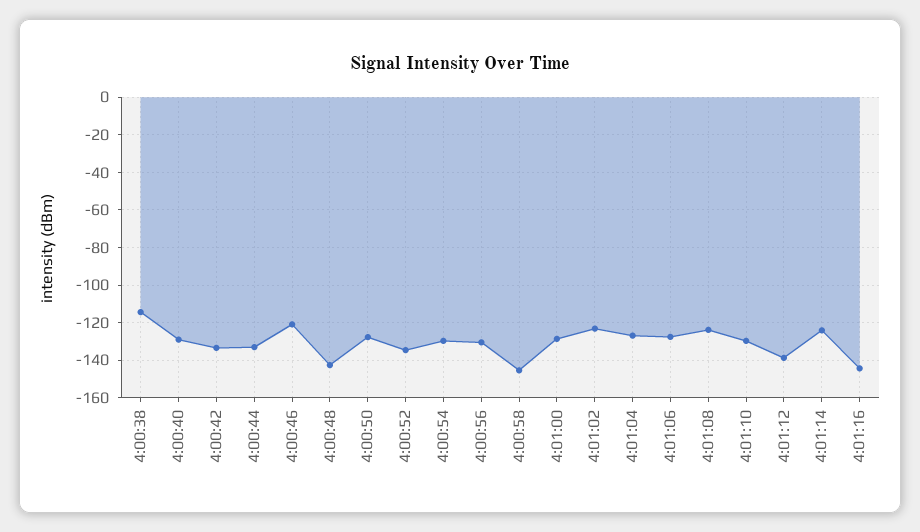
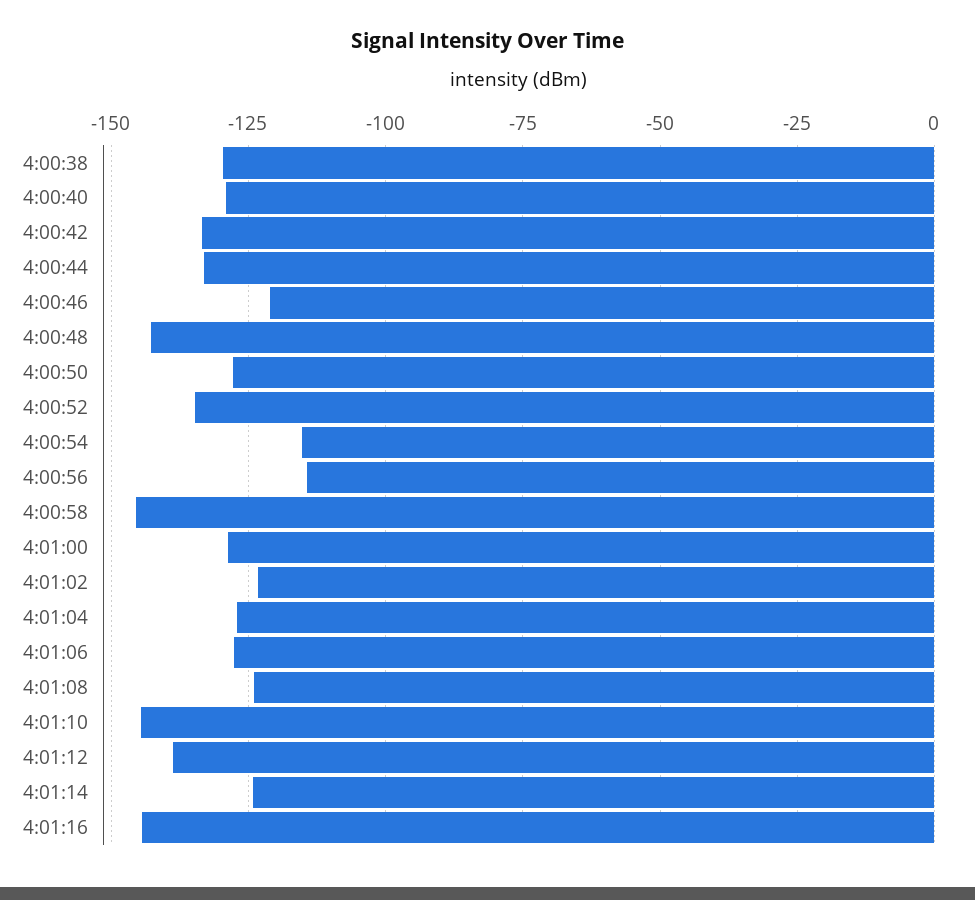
  {
-   "4:00:38": -115,
+   "4:00:38": -130,
    "4:00:40": -130,
    "4:00:42": -132.5,
    "4:00:44": -132.5,
    "4:00:46": -120,
    "4:00:48": -142.5,
    "4:00:50": -127.5,
    "4:00:52": -135,
-   "4:00:54": -130,
+   "4:00:54": -115,
-   "4:00:56": -130,
+   "4:00:56": -115,
    "4:00:58": -145,
    "4:01:00": -127.5,
    "4:01:02": -122.5,
    "4:01:04": -127.5,
    "4:01:06": -127.5,
    "4:01:08": -125,
-   "4:01:10": -130,
+   "4:01:10": -145,
    "4:01:12": -140,
    "4:01:14": -125,
    "4:01:16": -145
  }

